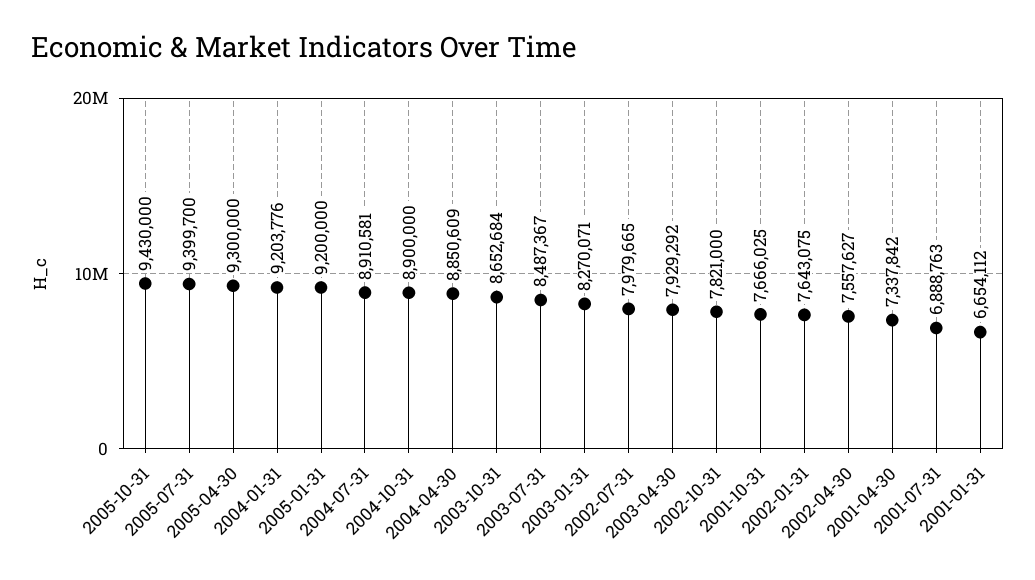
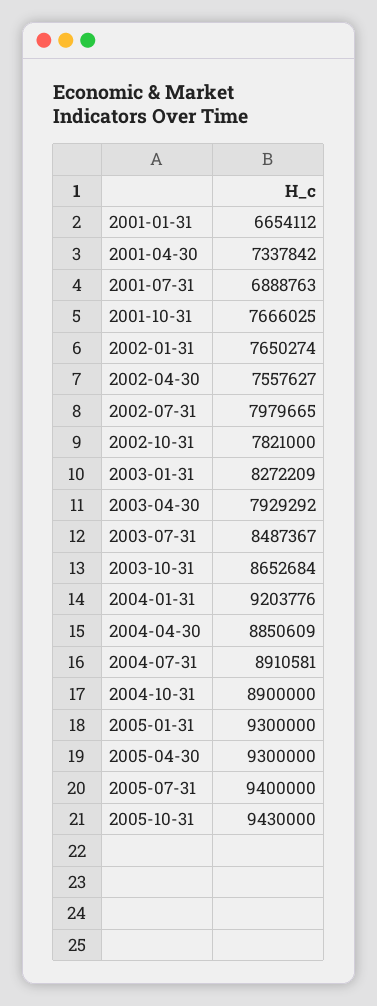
  {
    "2005-10-31": 9430000,
-   "2005-07-31": 9399700,
+   "2005-07-31": 9400000,
    "2005-04-30": 9300000,
    "2004-01-31": 9203776,
-   "2005-01-31": 9200000,
+   "2005-01-31": 9300000,
    "2004-07-31": 8910581,
    "2004-10-31": 8900000,
    "2004-04-30": 8850609,
    "2003-10-31": 8652684,
    "2003-07-31": 8487367,
-   "2003-01-31": 8270071,
+   "2003-01-31": 8272209,
    "2002-07-31": 7979665,
    "2003-04-30": 7929292,
    "2002-10-31": 7821000,
    "2001-10-31": 7666025,
-   "2002-01-31": 7643075,
+   "2002-01-31": 7650274,
    "2002-04-30": 7557627,
    "2001-04-30": 7337842,
    "2001-07-31": 6888763,
    "2001-01-31": 6654112
  }

